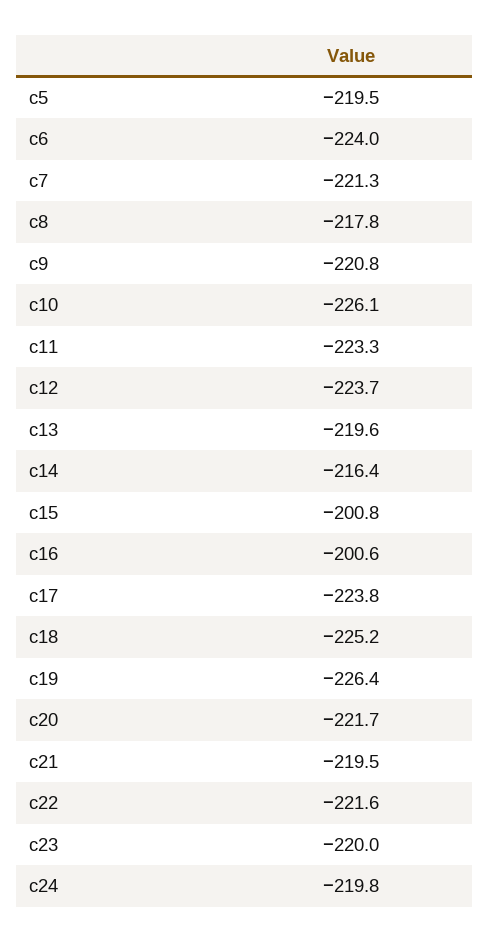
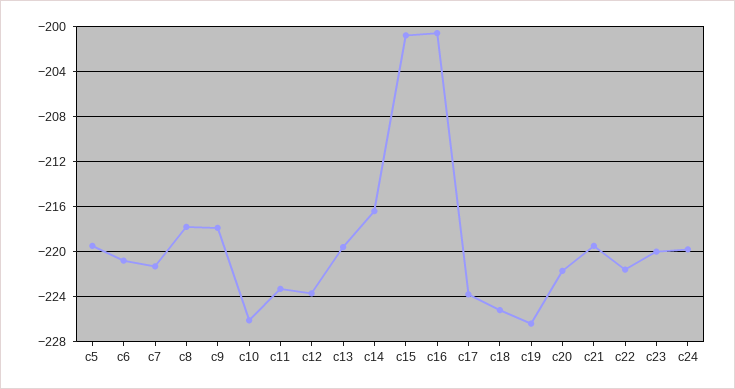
  {
    "c5": -219.5,
-   "c6": -224,
+   "c6": -221,
    "c7": -221.3,
    "c8": -217.8,
-   "c9": -220.8,
+   "c9": -218,
    "c10": -226.1,
    "c11": -223.3,
    "c12": -223.7,
    "c13": -219.6,
    "c14": -216.4,
    "c15": -200.8,
    "c16": -200.6,
    "c17": -223.8,
    "c18": -225.2,
    "c19": -226.4,
    "c20": -221.7,
    "c21": -219.5,
    "c22": -221.6,
    "c23": -220,
    "c24": -219.8
  }

